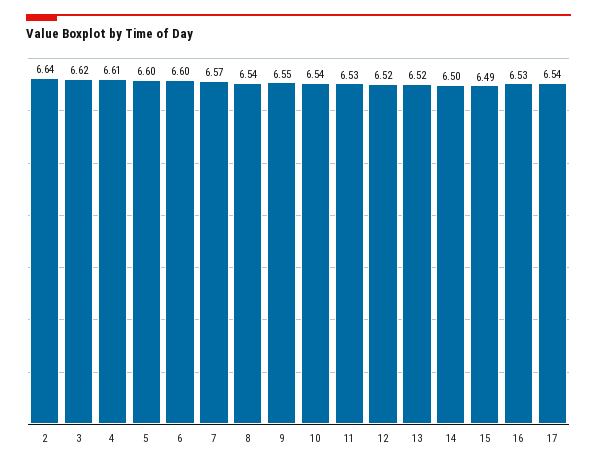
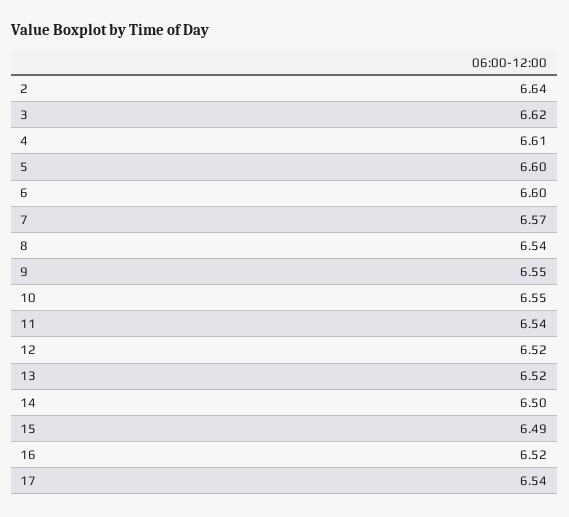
  {
    "2": 6.64,
    "3": 6.62,
    "4": 6.61,
    "5": 6.6,
    "6": 6.6,
    "7": 6.57,
    "8": 6.54,
    "9": 6.55,
-   "10": 6.54,
+   "10": 6.55,
-   "11": 6.53,
+   "11": 6.54,
    "12": 6.52,
    "13": 6.52,
    "14": 6.5,
    "15": 6.49,
-   "16": 6.53,
+   "16": 6.52,
    "17": 6.54
  }

